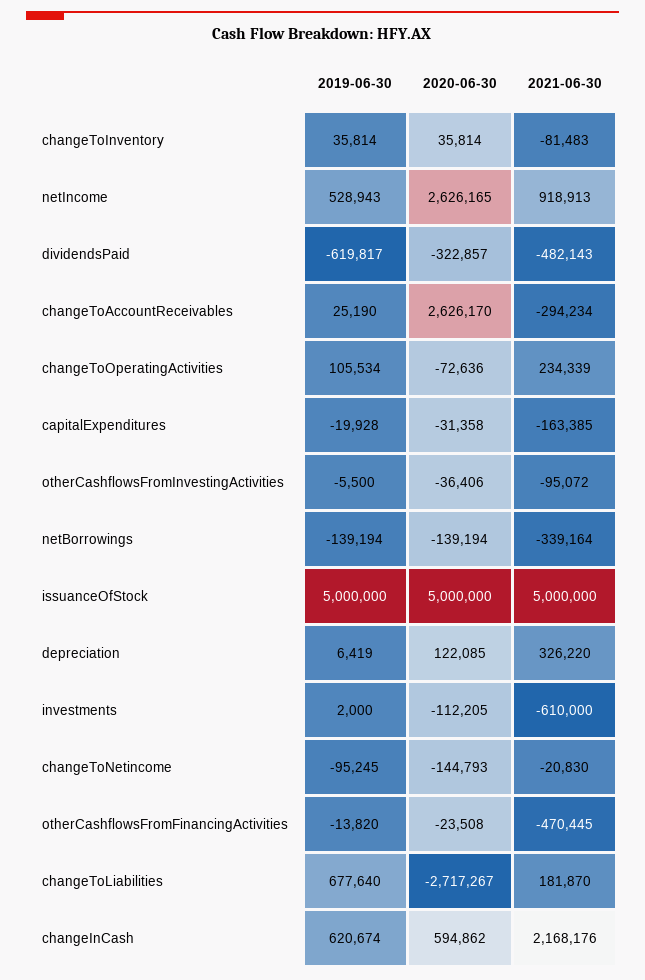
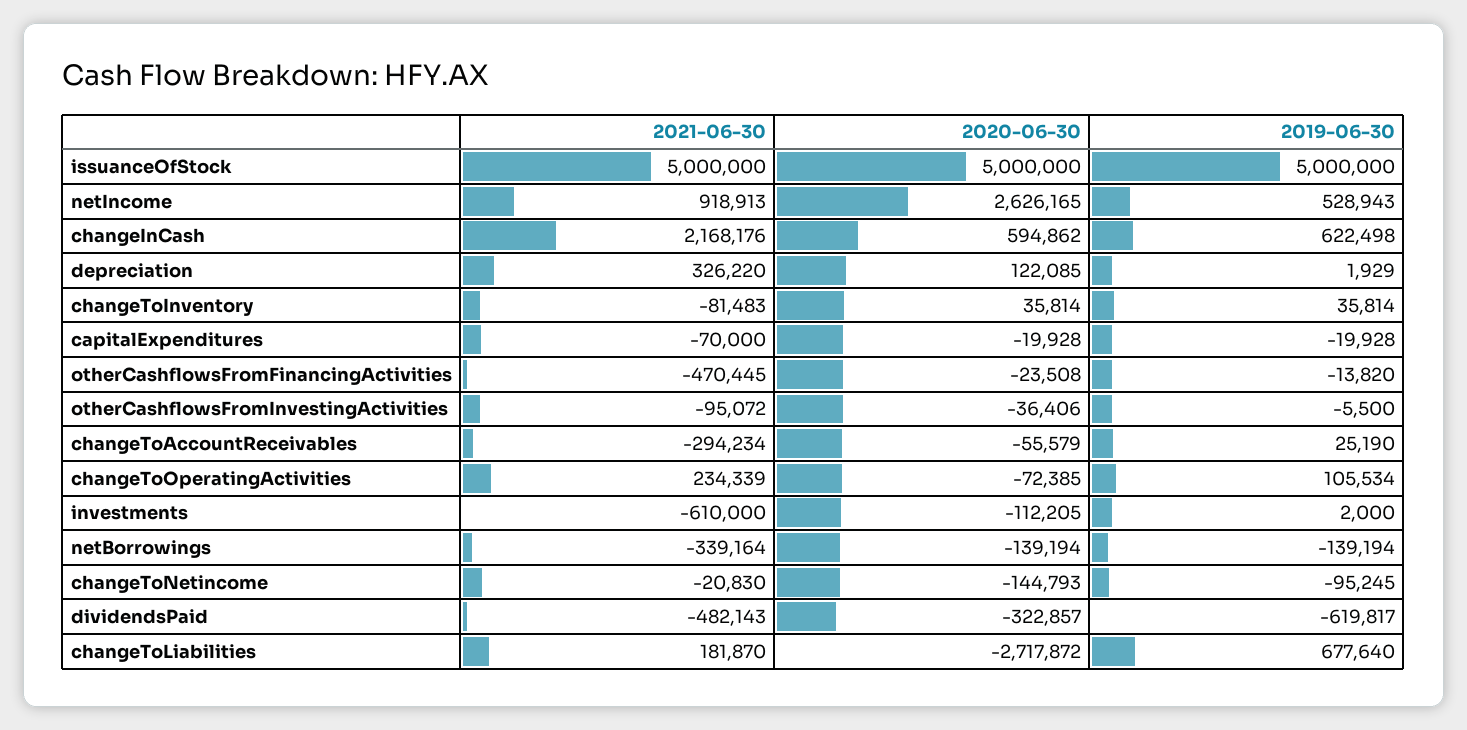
  {
    "2019-06-30": {
      "changeToInventory": 35814,
      "netIncome": 528943,
      "dividendsPaid": -619817,
      "changeToAccountReceivables": 25190,
      "changeToOperatingActivities": 105534,
      "capitalExpenditures": -19928,
      "otherCashflowsFromInvestingActivities": -5500,
      "netBorrowings": -139194,
      "issuanceOfStock": 5000000,
-     "depreciation": 6419,
+     "depreciation": 1929,
      "investments": 2000,
      "changeToNetincome": -95245,
      "otherCashflowsFromFinancingActivities": -13820,
      "changeToLiabilities": 677640,
-     "changeInCash": 620674
+     "changeInCash": 622498
    },
    "2020-06-30": {
      "changeToInventory": 35814,
      "netIncome": 2626165,
      "dividendsPaid": -322857,
-     "changeToAccountReceivables": 2626170,
+     "changeToAccountReceivables": -55579,
-     "changeToOperatingActivities": -72636,
+     "changeToOperatingActivities": -72385,
-     "capitalExpenditures": -31358,
+     "capitalExpenditures": -19928,
      "otherCashflowsFromInvestingActivities": -36406,
      "netBorrowings": -139194,
      "issuanceOfStock": 5000000,
      "depreciation": 122085,
      "investments": -112205,
      "changeToNetincome": -144793,
      "otherCashflowsFromFinancingActivities": -23508,
-     "changeToLiabilities": -2717267,
+     "changeToLiabilities": -2717872,
      "changeInCash": 594862
    },
    "2021-06-30": {
      "changeToInventory": -81483,
      "netIncome": 918913,
      "dividendsPaid": -482143,
      "changeToAccountReceivables": -294234,
      "changeToOperatingActivities": 234339,
-     "capitalExpenditures": -163385,
+     "capitalExpenditures": -70000,
      "otherCashflowsFromInvestingActivities": -95072,
      "netBorrowings": -339164,
      "issuanceOfStock": 5000000,
      "depreciation": 326220,
      "investments": -610000,
      "changeToNetincome": -20830,
      "otherCashflowsFromFinancingActivities": -470445,
      "changeToLiabilities": 181870,
      "changeInCash": 2168176
    }
  }

